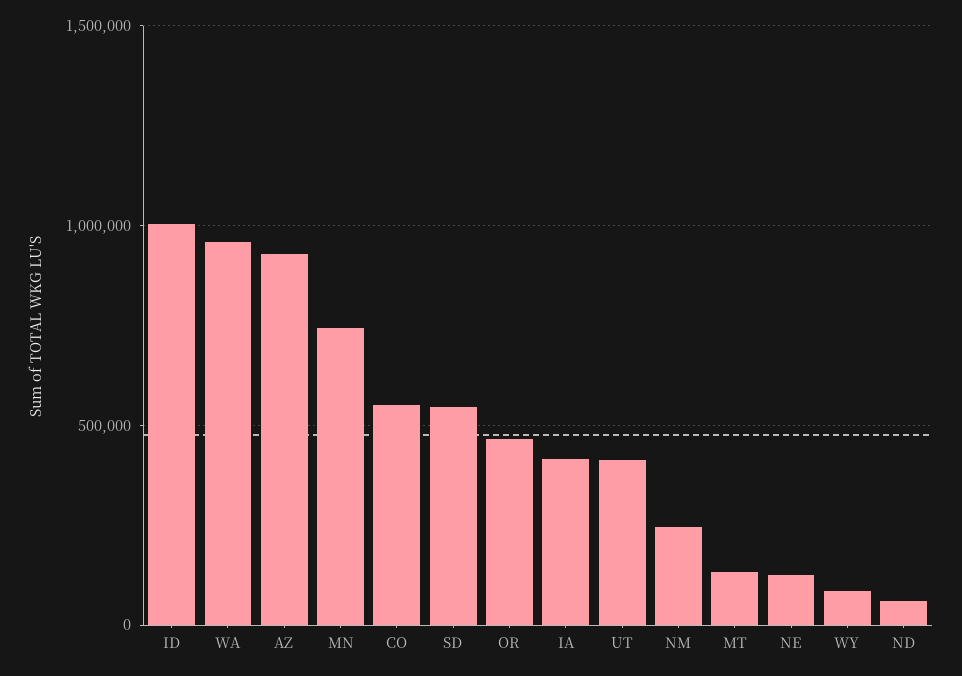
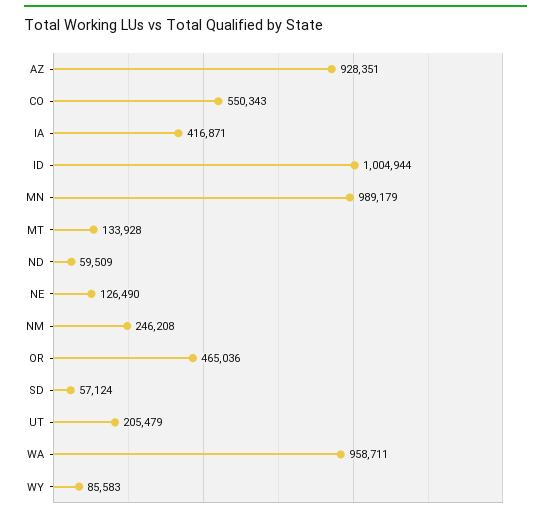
  {
    "ID": 1004944,
    "WA": 958711,
    "AZ": 928351,
-   "MN": 750000,
+   "MN": 989179,
    "CO": 550343,
-   "SD": 550000,
+   "SD": 57124,
    "OR": 465036,
    "IA": 416871,
-   "UT": 400000,
+   "UT": 205479,
    "NM": 246208,
    "MT": 133928,
    "NE": 126490,
    "WY": 85583,
    "ND": 59509
  }

